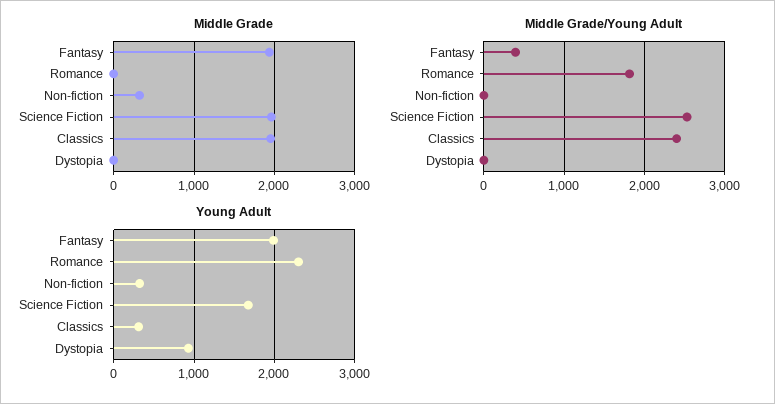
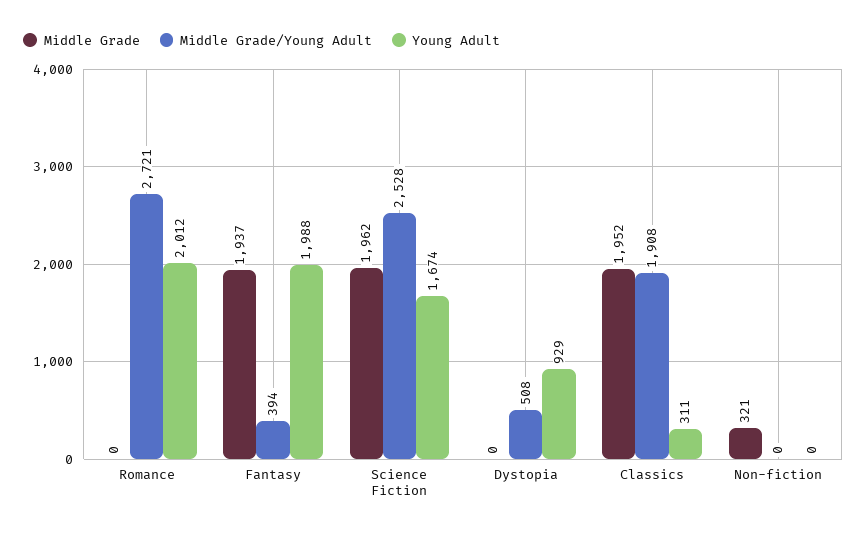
  {
    "Middle Grade": {
      "Fantasy": 1937,
      "Romance": 0,
      "Non-fiction": 321,
      "Science Fiction": 1962,
      "Classics": 1952,
      "Dystopia": 0
    },
    "Middle Grade/Young Adult": {
      "Fantasy": 394,
-     "Romance": 1800,
+     "Romance": 2721,
      "Non-fiction": 0,
      "Science Fiction": 2528,
-     "Classics": 2400,
+     "Classics": 1908,
-     "Dystopia": 0
+     "Dystopia": 508
    },
    "Young Adult": {
      "Fantasy": 1988,
-     "Romance": 2300,
+     "Romance": 2012,
-     "Non-fiction": 300,
+     "Non-fiction": 0,
      "Science Fiction": 1674,
      "Classics": 311,
      "Dystopia": 929
    }
  }

